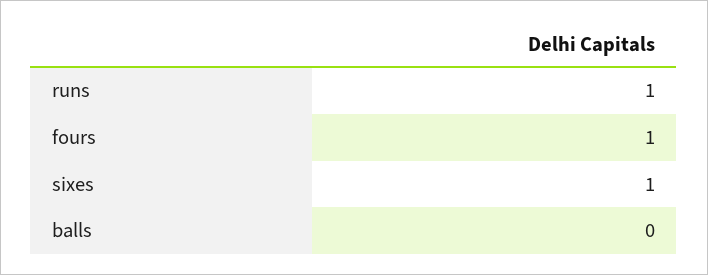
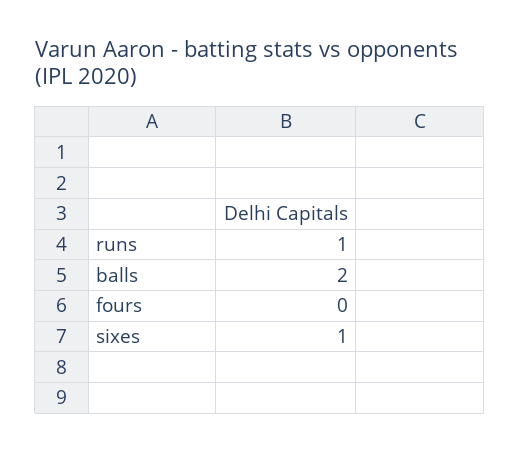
  {
    "runs": 1,
-   "fours": 1,
+   "fours": 0,
    "sixes": 1,
-   "balls": 0
+   "balls": 2
  }

